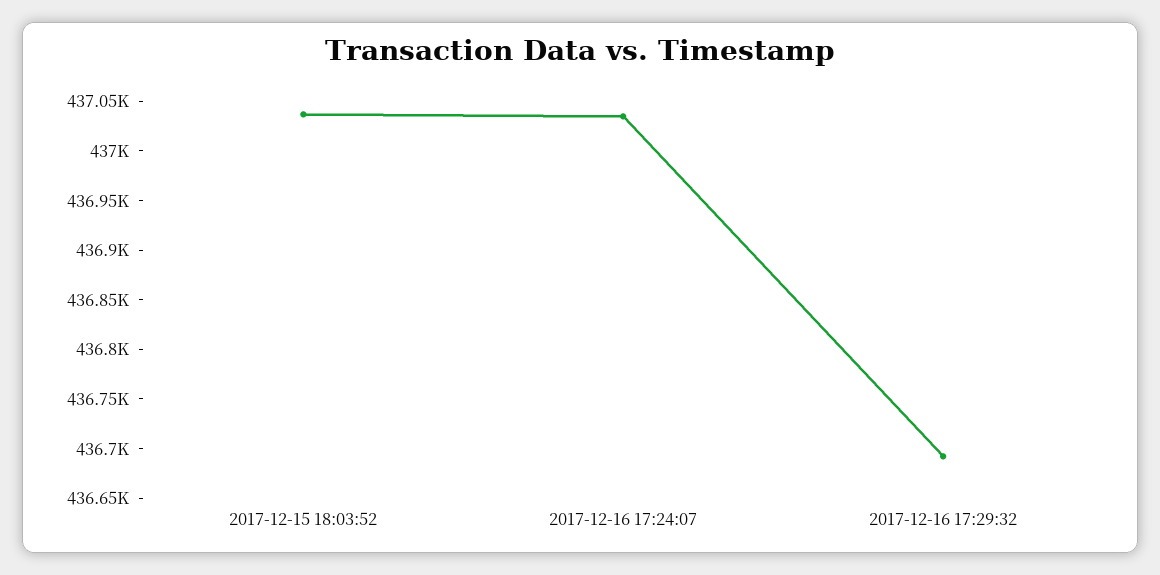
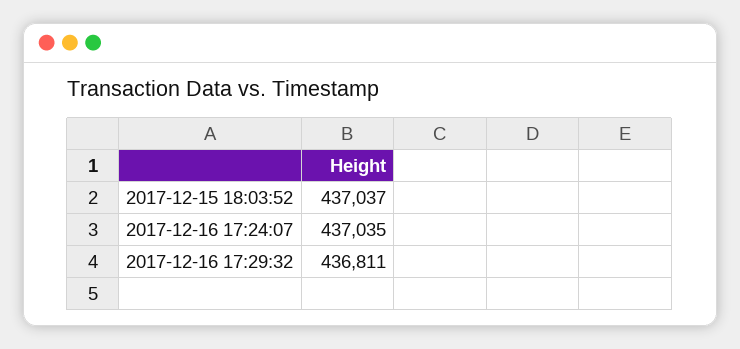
  {
    "2017-12-15 18:03:52": 437037,
    "2017-12-16 17:24:07": 437035,
-   "2017-12-16 17:29:32": 436690
+   "2017-12-16 17:29:32": 436811
  }

